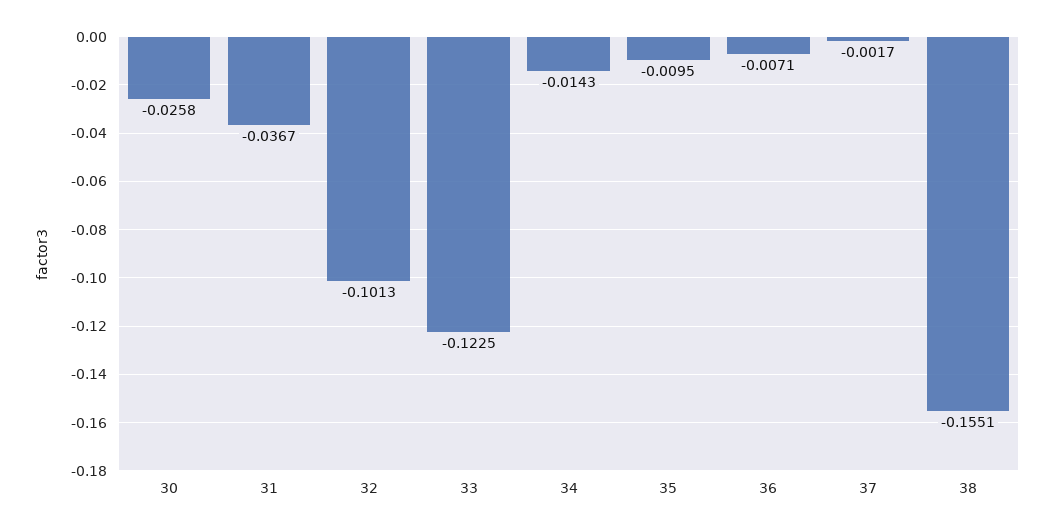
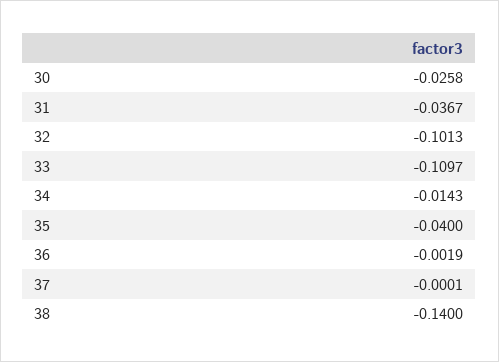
  {
    "30": -0.0258,
    "31": -0.0367,
    "32": -0.1013,
-   "33": -0.1225,
+   "33": -0.1097,
    "34": -0.0143,
-   "35": -0.0095,
+   "35": -0.04,
-   "36": -0.0071,
+   "36": -0.0019,
-   "37": -0.0017,
+   "37": -0.0001,
-   "38": -0.1551
+   "38": -0.14
  }

